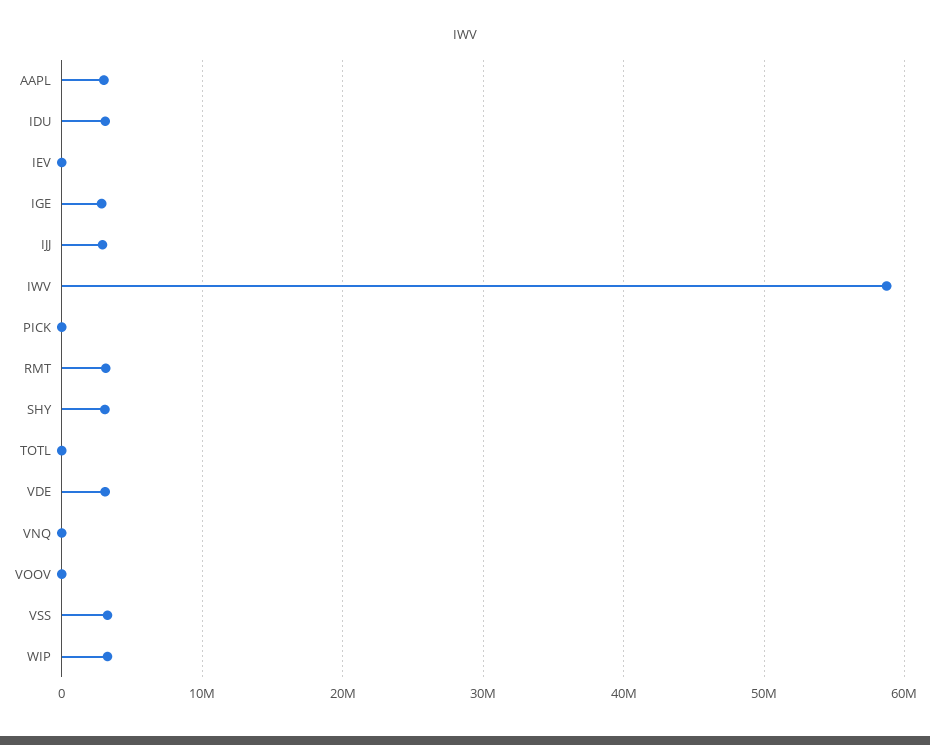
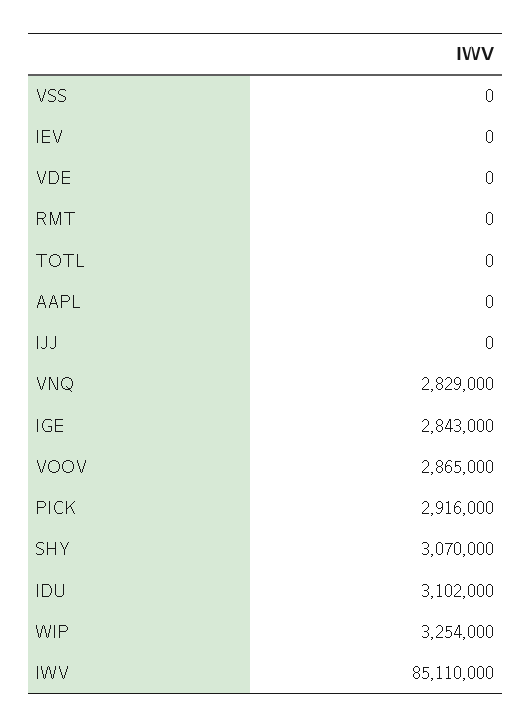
  {
-   "AAPL": 3000000,
+   "AAPL": 0,
    "IDU": 3102000,
    "IEV": 0,
    "IGE": 2843000,
-   "IJJ": 3000000,
+   "IJJ": 0,
-   "IWV": 59000000,
+   "IWV": 85110000,
-   "PICK": 0,
+   "PICK": 2916000,
-   "RMT": 3000000,
+   "RMT": 0,
    "SHY": 3070000,
    "TOTL": 0,
-   "VDE": 3000000,
+   "VDE": 0,
-   "VNQ": 0,
+   "VNQ": 2829000,
-   "VOOV": 0,
+   "VOOV": 2865000,
-   "VSS": 3000000,
+   "VSS": 0,
    "WIP": 3254000
  }

